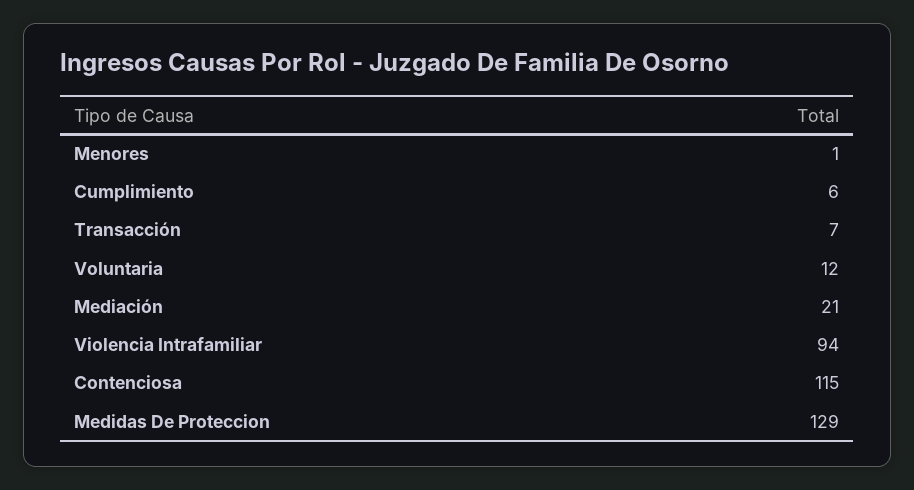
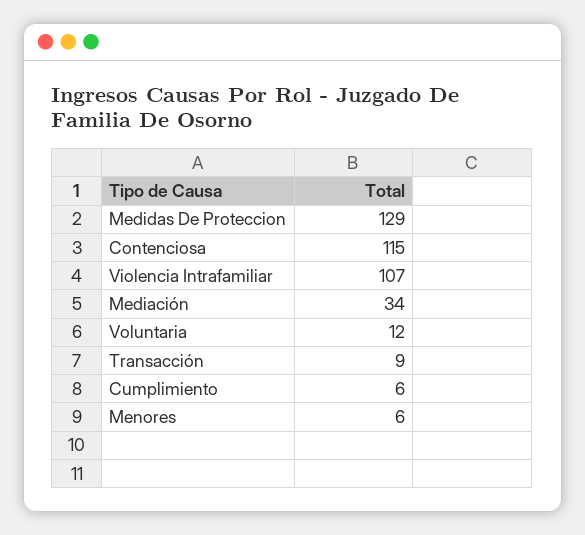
  {
-   "Menores": 1,
+   "Menores": 6,
    "Cumplimiento": 6,
-   "Transacción": 7,
+   "Transacción": 9,
    "Voluntaria": 12,
-   "Mediación": 21,
+   "Mediación": 34,
-   "Violencia Intrafamiliar": 94,
+   "Violencia Intrafamiliar": 107,
    "Contenciosa": 115,
    "Medidas De Proteccion": 129
  }

